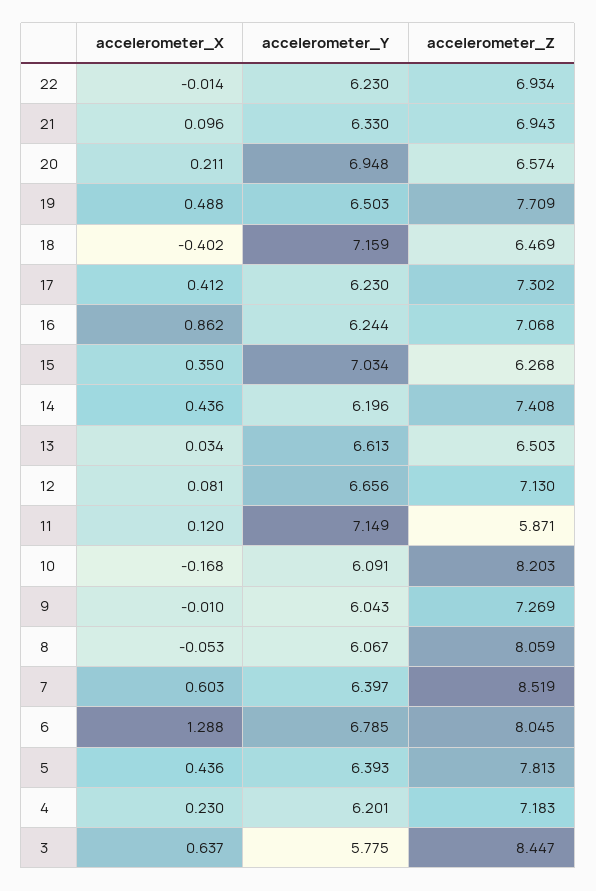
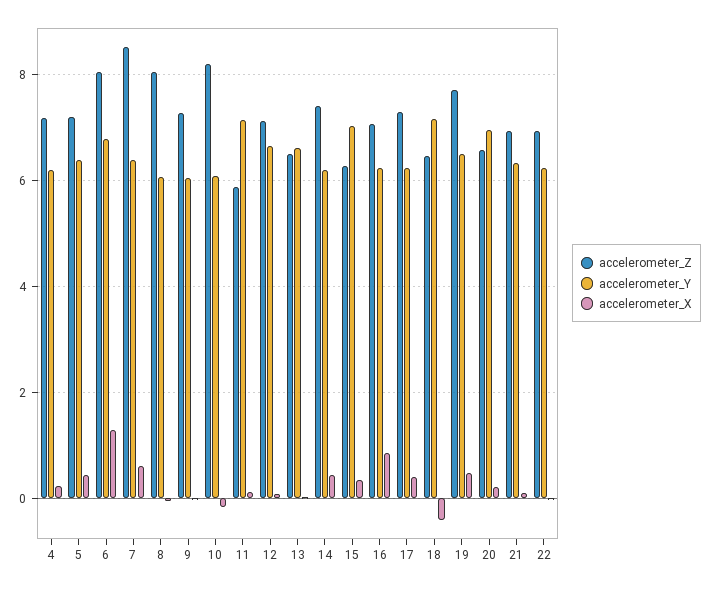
  {
    "accelerometer_X": {
      "22": -0.014,
      "21": 0.096,
      "20": 0.211,
      "19": 0.488,
      "18": -0.402,
      "17": 0.412,
      "16": 0.862,
      "15": 0.35,
      "14": 0.436,
      "13": 0.034,
      "12": 0.081,
      "11": 0.12,
      "10": -0.168,
      "9": -0.01,
      "8": -0.053,
      "7": 0.603,
      "6": 1.288,
      "5": 0.436,
-     "4": 0.23,
+     "4": 0.23
-     "3": 0.637
    },
    "accelerometer_Y": {
      "22": 6.23,
      "21": 6.33,
      "20": 6.948,
      "19": 6.503,
      "18": 7.159,
      "17": 6.23,
      "16": 6.244,
      "15": 7.034,
      "14": 6.196,
      "13": 6.613,
      "12": 6.656,
      "11": 7.149,
      "10": 6.091,
      "9": 6.043,
      "8": 6.067,
      "7": 6.397,
      "6": 6.785,
      "5": 6.393,
-     "4": 6.201,
+     "4": 6.201
-     "3": 5.775
    },
    "accelerometer_Z": {
      "22": 6.934,
      "21": 6.943,
      "20": 6.574,
      "19": 7.709,
      "18": 6.469,
      "17": 7.302,
      "16": 7.068,
      "15": 6.268,
      "14": 7.408,
      "13": 6.503,
      "12": 7.13,
      "11": 5.871,
      "10": 8.203,
      "9": 7.269,
      "8": 8.059,
      "7": 8.519,
      "6": 8.045,
-     "5": 7.813,
+     "5": 7.2,
-     "4": 7.183,
+     "4": 7.183
-     "3": 8.447
    }
  }

